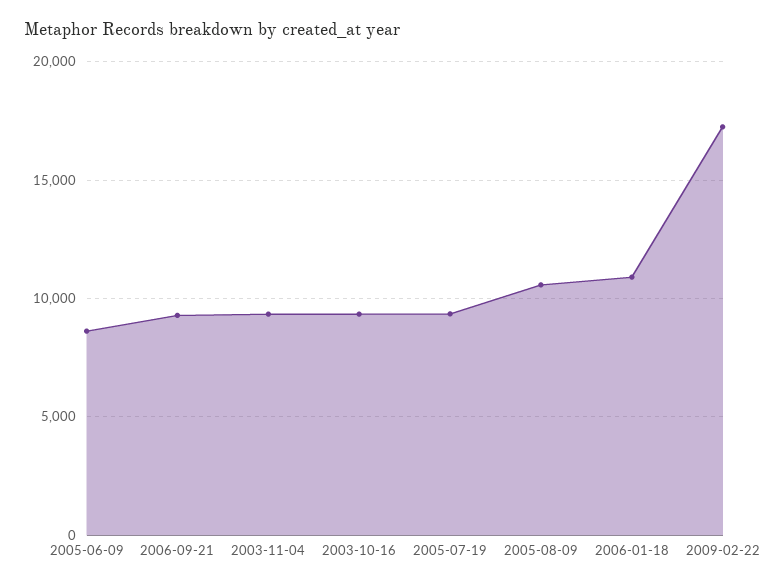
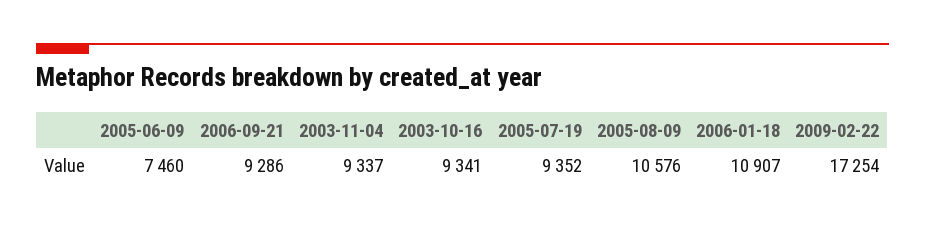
  {
-   "2005-06-09": 8500,
+   "2005-06-09": 7460,
    "2006-09-21": 9286,
    "2003-11-04": 9337,
    "2003-10-16": 9341,
    "2005-07-19": 9352,
    "2005-08-09": 10576,
    "2006-01-18": 10907,
    "2009-02-22": 17254
  }

